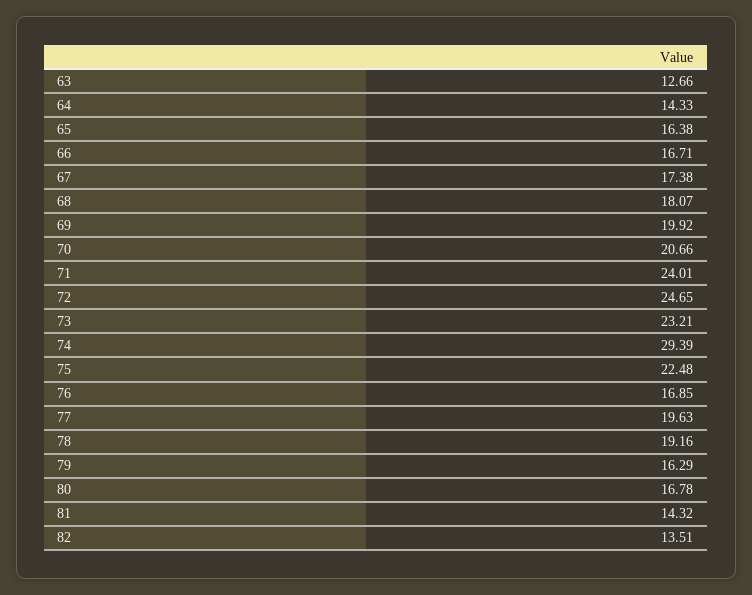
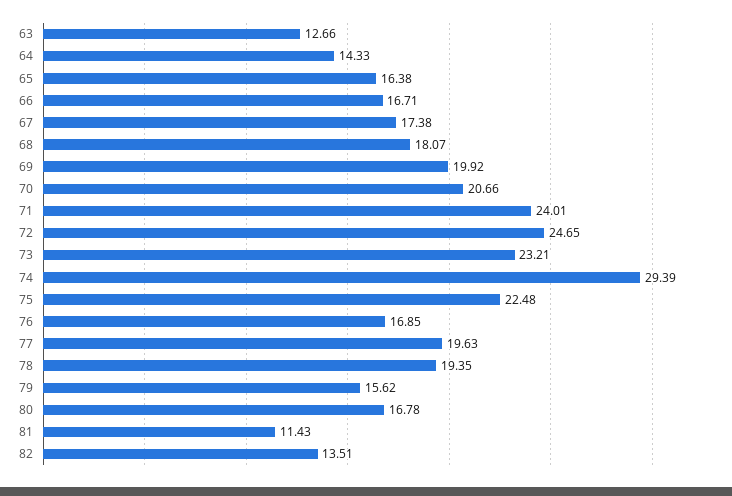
  {
    "63": 12.66,
    "64": 14.33,
    "65": 16.38,
    "66": 16.71,
    "67": 17.38,
    "68": 18.07,
    "69": 19.92,
    "70": 20.66,
    "71": 24.01,
    "72": 24.65,
    "73": 23.21,
    "74": 29.39,
    "75": 22.48,
    "76": 16.85,
    "77": 19.63,
-   "78": 19.16,
+   "78": 19.35,
-   "79": 16.29,
+   "79": 15.62,
    "80": 16.78,
-   "81": 14.32,
+   "81": 11.43,
    "82": 13.51
  }

